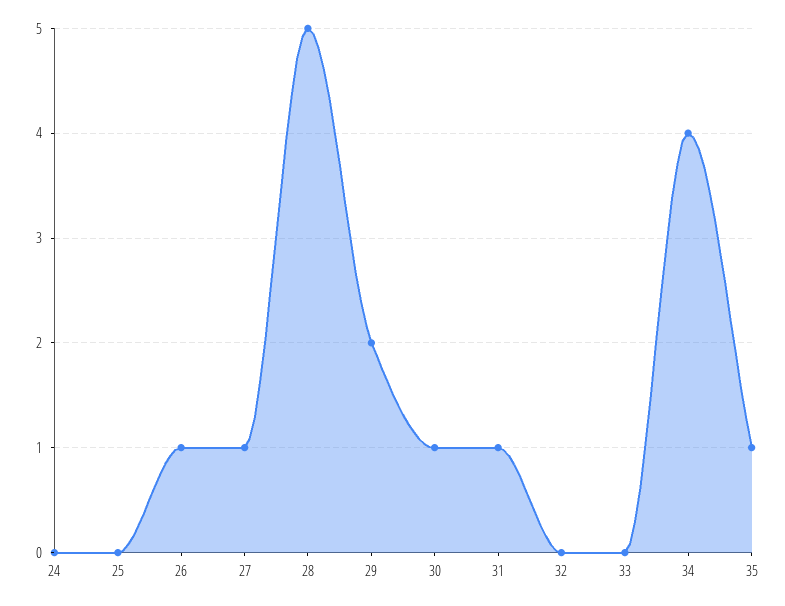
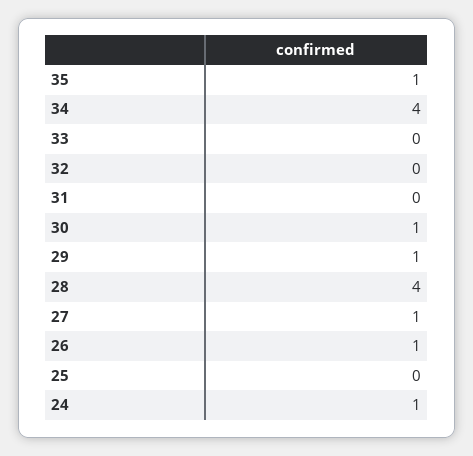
  {
-   "24": 0,
+   "24": 1,
    "25": 0,
    "26": 1,
    "27": 1,
-   "28": 5,
+   "28": 4,
-   "29": 2,
+   "29": 1,
    "30": 1,
-   "31": 1,
+   "31": 0,
    "32": 0,
    "33": 0,
    "34": 4,
    "35": 1
  }

